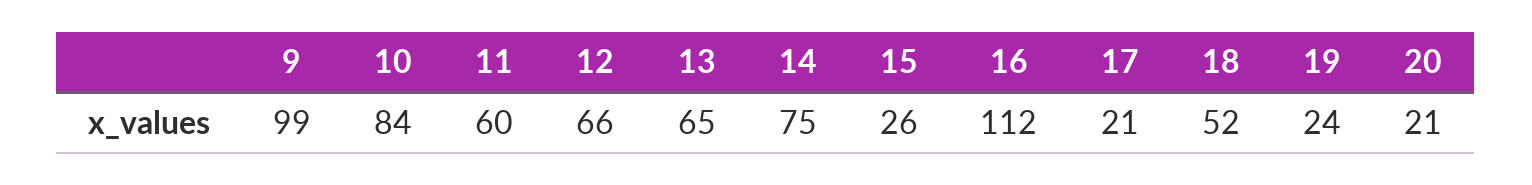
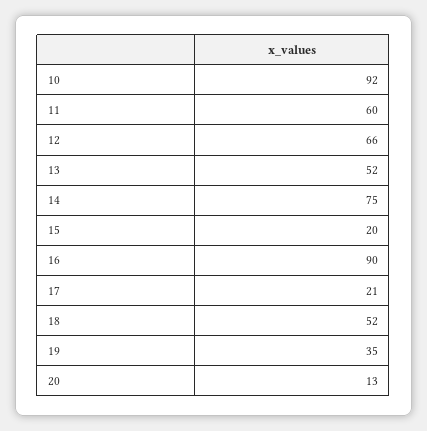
  {
-   "9": 99,
-   "10": 84,
+   "10": 92,
    "11": 60,
    "12": 66,
-   "13": 65,
+   "13": 52,
    "14": 75,
-   "15": 26,
+   "15": 20,
-   "16": 112,
+   "16": 90,
    "17": 21,
    "18": 52,
-   "19": 24,
+   "19": 35,
-   "20": 21
+   "20": 13
  }

